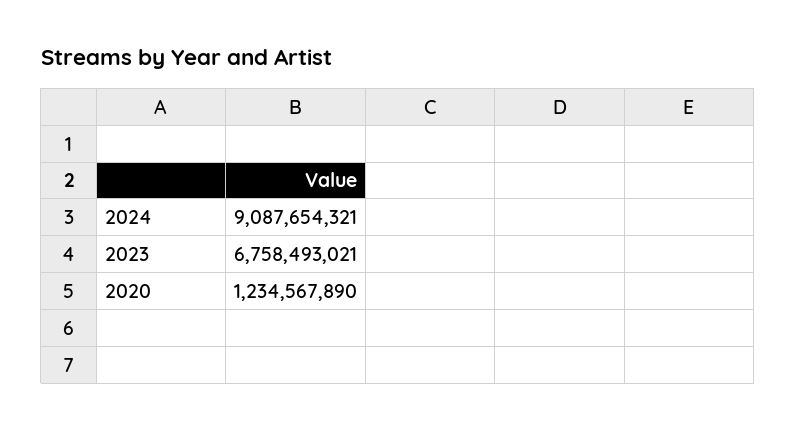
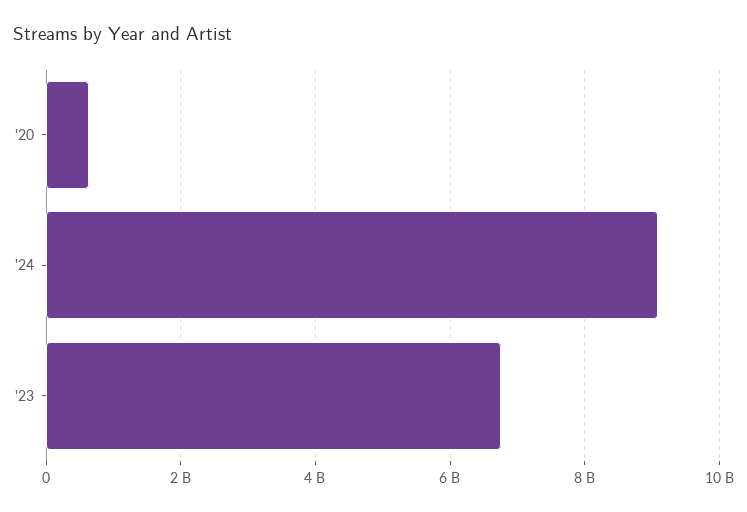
  {
    "2024": 9087654321,
    "2023": 6758493021,
-   "2020": 1234567890
+   "2020": 600000000
  }

